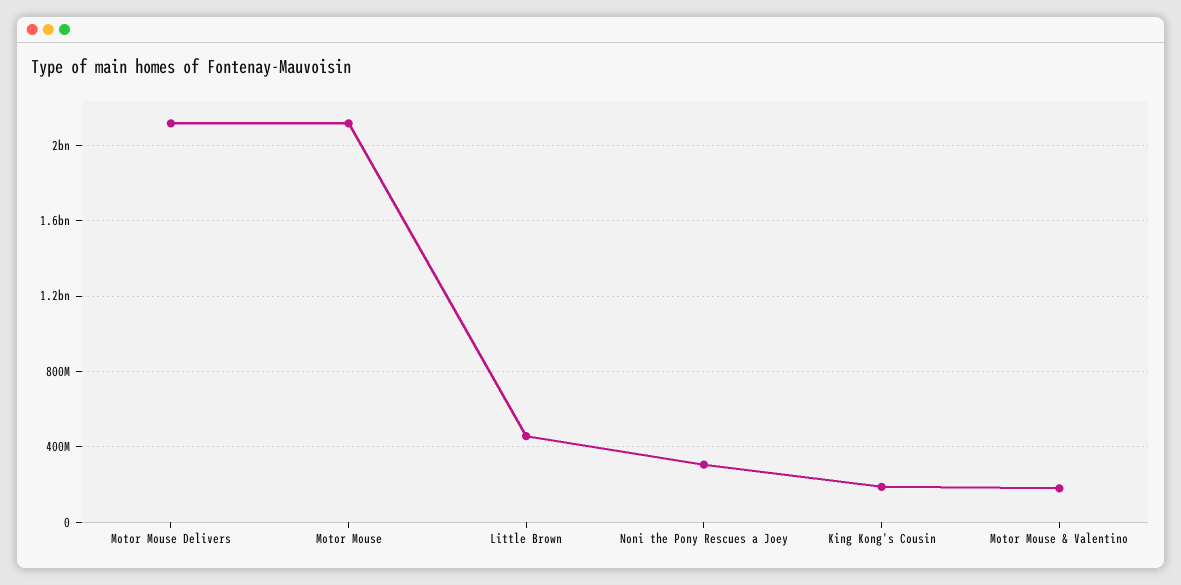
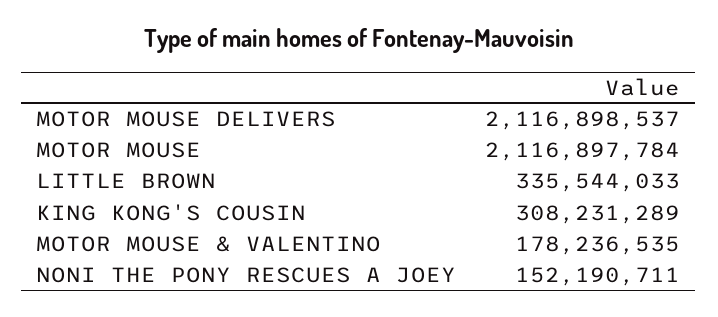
  {
    "Motor Mouse Delivers": 2116898537,
    "Motor Mouse": 2116897784,
-   "Little Brown": 450000000,
+   "Little Brown": 335544033,
-   "Noni the Pony Rescues a Joey": 300000000,
+   "Noni the Pony Rescues a Joey": 152190711,
-   "King Kong's Cousin": 200000000,
+   "King Kong's Cousin": 308231289,
    "Motor Mouse & Valentino": 178236535
  }

